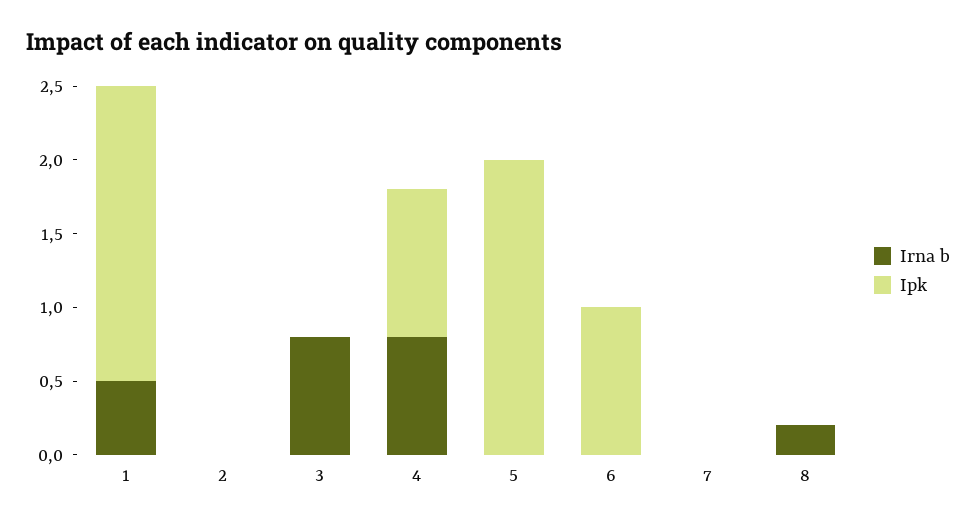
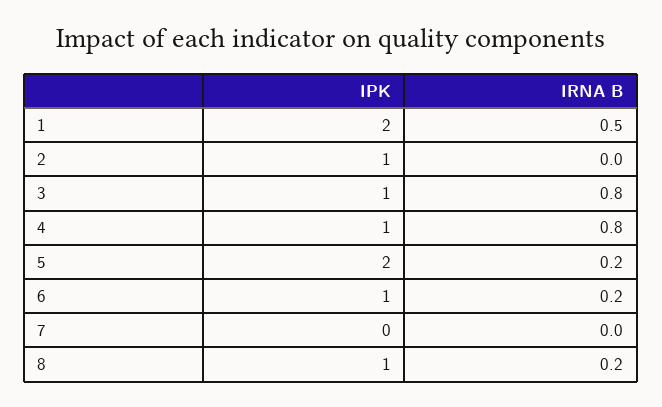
  {
    "Irna b": {
      "1": 0.5,
      "2": 0,
      "3": 0.8,
      "4": 0.8,
-     "5": 0,
+     "5": 0.2,
-     "6": 0,
+     "6": 0.2,
      "7": 0,
      "8": 0.2
    },
    "Ipk": {
      "1": 2,
-     "2": 0,
+     "2": 1,
-     "3": 0,
+     "3": 1,
      "4": 1,
      "5": 2,
      "6": 1,
      "7": 0,
-     "8": 0
+     "8": 1
    }
  }

